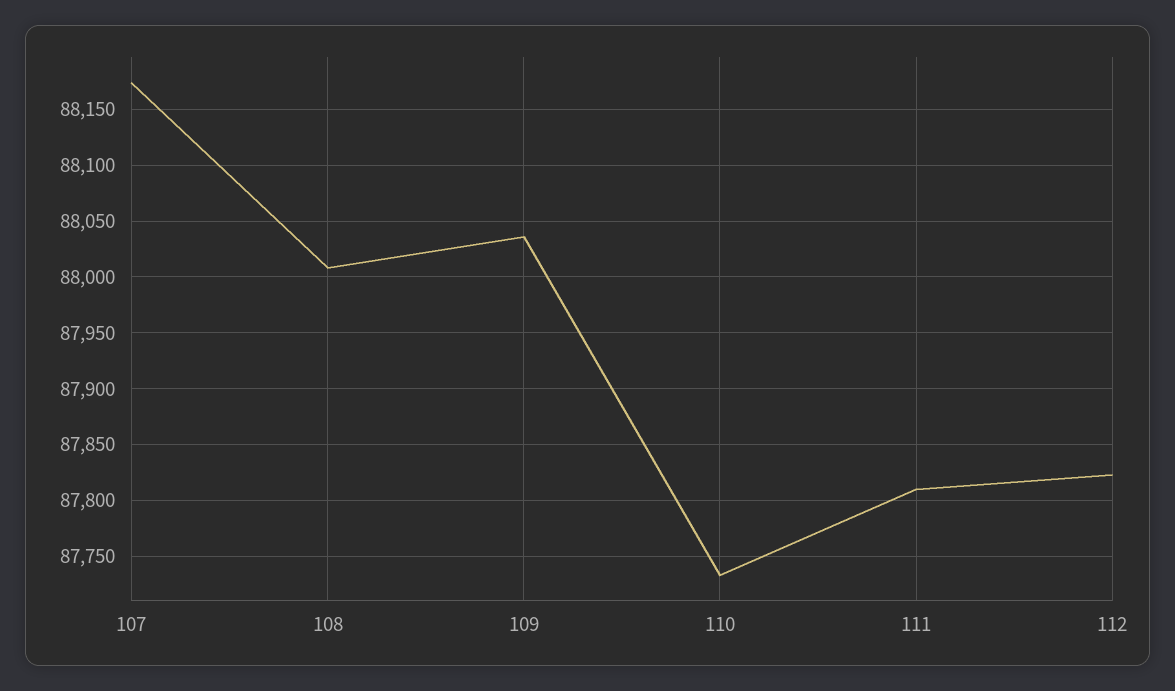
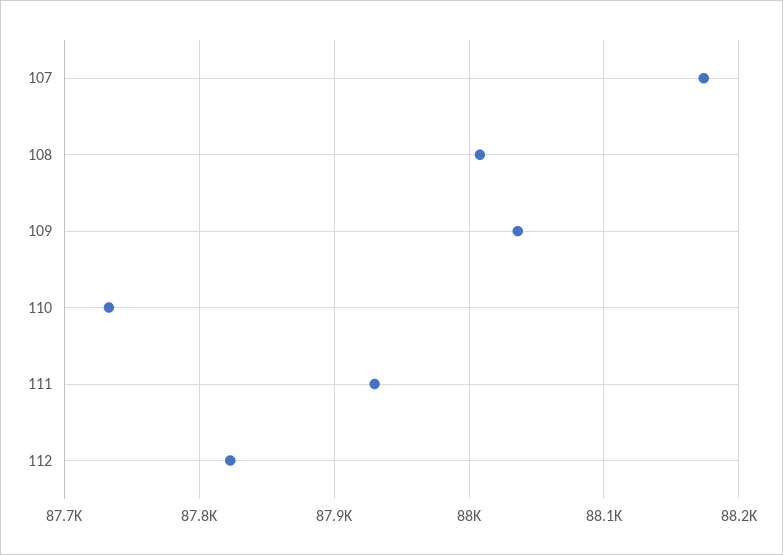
  {
    "107": 88170,
    "108": 88010,
    "109": 88040,
    "110": 87730,
-   "111": 87810,
+   "111": 87930,
    "112": 87820
  }

